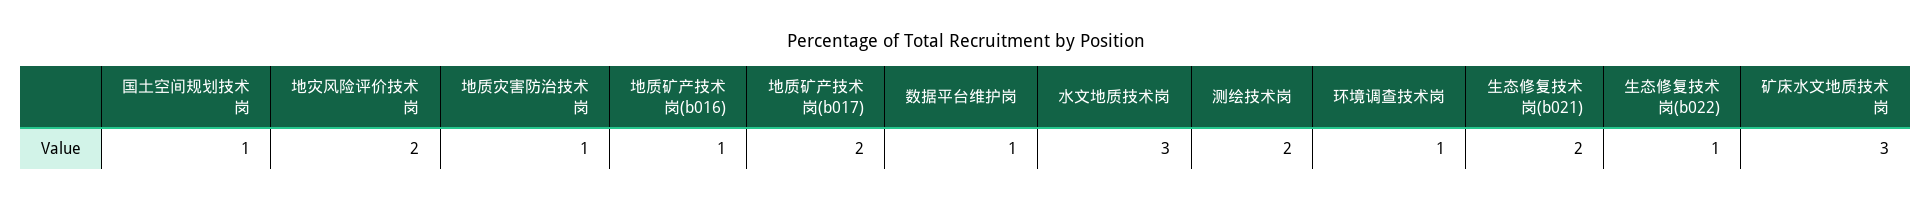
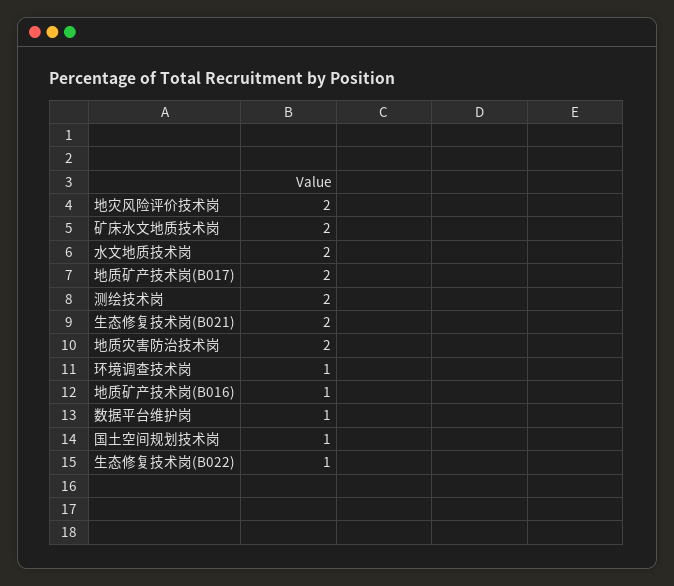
  {
    "国土空间规划技术岗": 1,
    "地灾风险评价技术岗": 2,
-   "地质灾害防治技术岗": 1,
+   "地质灾害防治技术岗": 2,
    "地质矿产技术岗(b016)": 1,
    "地质矿产技术岗(b017)": 2,
    "数据平台维护岗": 1,
-   "水文地质技术岗": 3,
+   "水文地质技术岗": 2,
    "测绘技术岗": 2,
    "环境调查技术岗": 1,
    "生态修复技术岗(b021)": 2,
    "生态修复技术岗(b022)": 1,
-   "矿床水文地质技术岗": 3
+   "矿床水文地质技术岗": 2
  }

